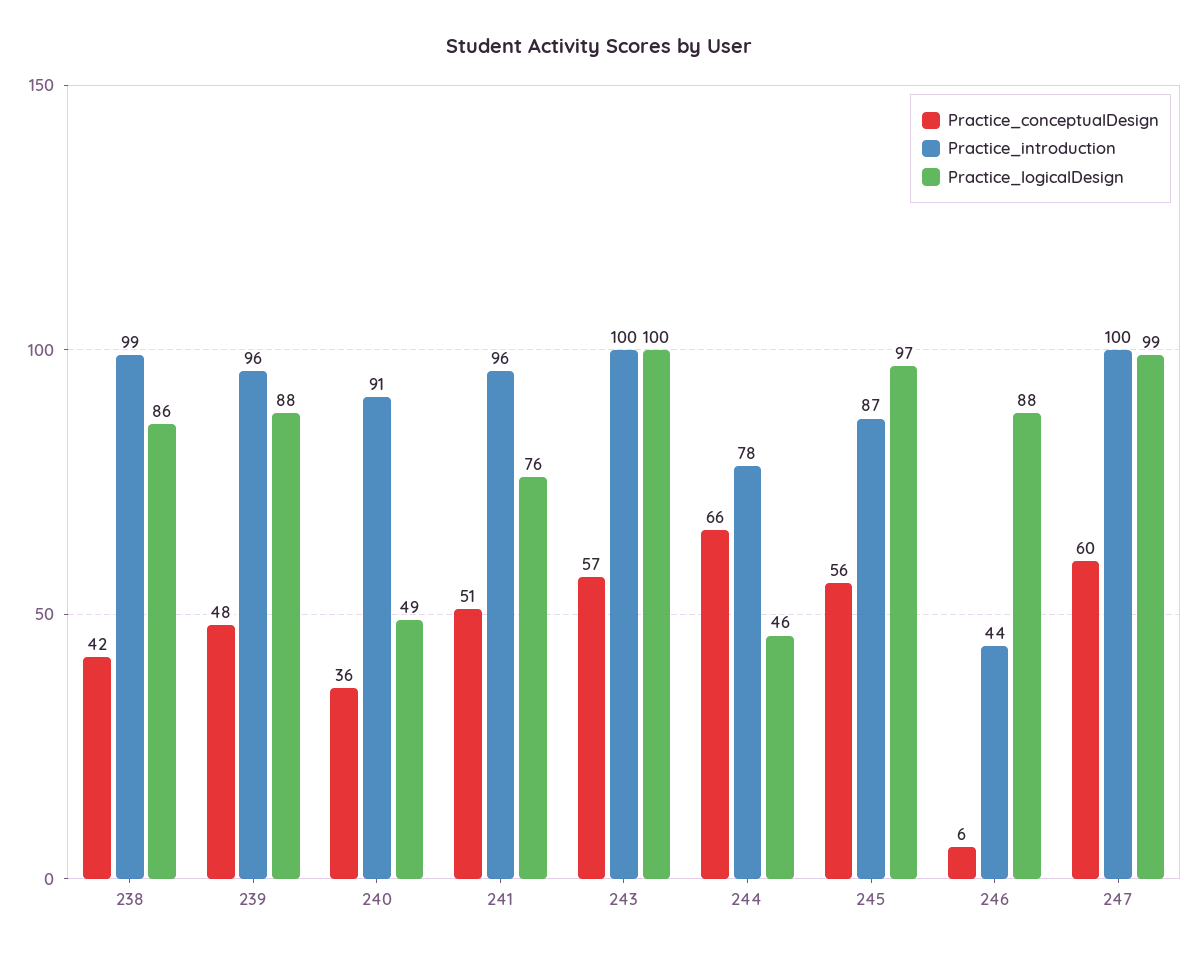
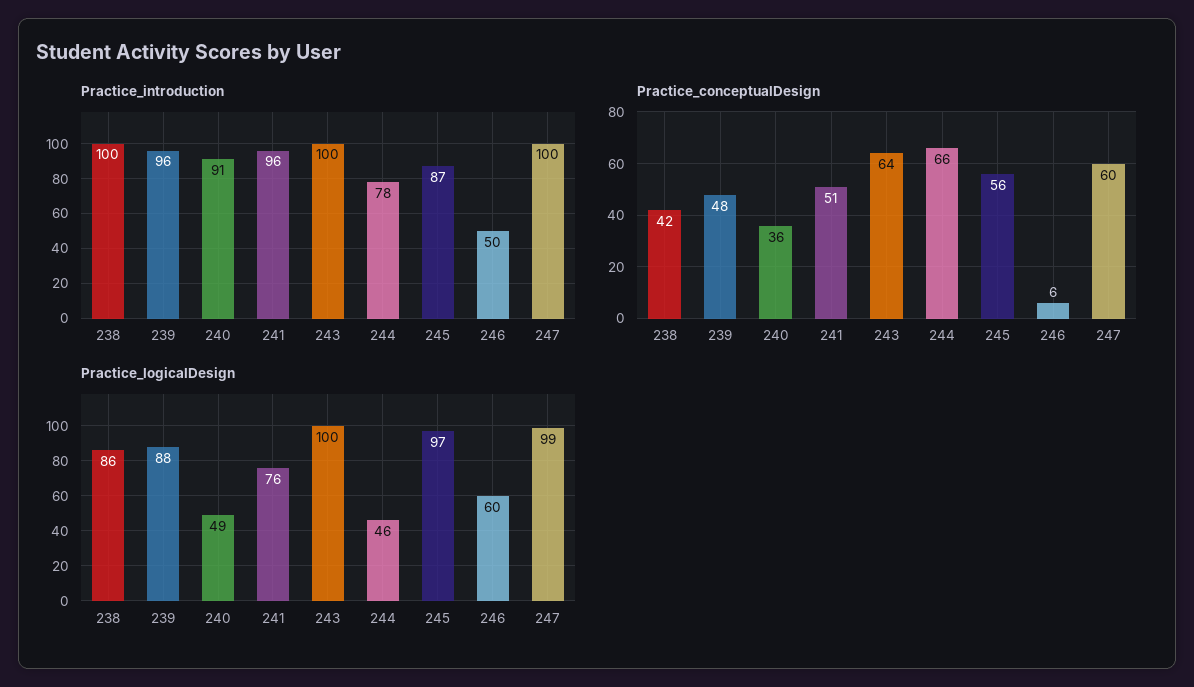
  {
    "Practice_conceptualDesign": {
      "238": 42,
      "239": 48,
      "240": 36,
      "241": 51,
-     "243": 57,
+     "243": 64,
      "244": 66,
      "245": 56,
      "246": 6,
      "247": 60
    },
    "Practice_introduction": {
-     "238": 99,
+     "238": 100,
      "239": 96,
      "240": 91,
      "241": 96,
      "243": 100,
      "244": 78,
      "245": 87,
-     "246": 44,
+     "246": 50,
      "247": 100
    },
    "Practice_logicalDesign": {
      "238": 86,
      "239": 88,
      "240": 49,
      "241": 76,
      "243": 100,
      "244": 46,
      "245": 97,
-     "246": 88,
+     "246": 60,
      "247": 99
    }
  }

